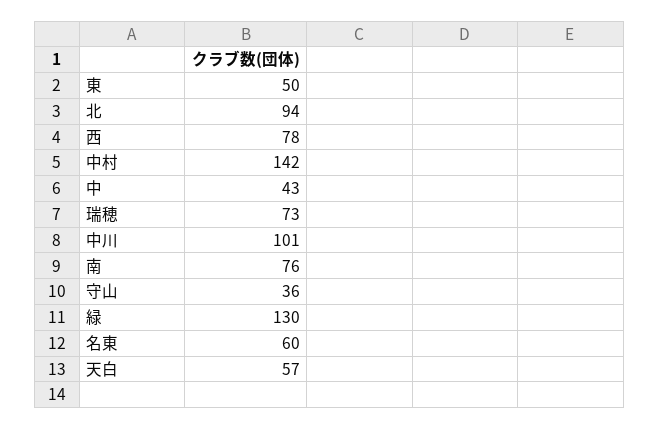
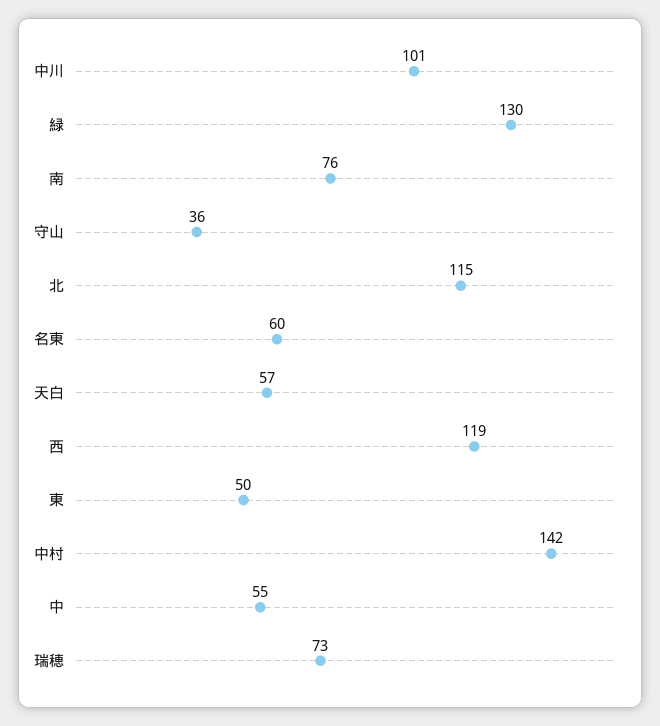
  {
    "東": 50,
-   "北": 94,
+   "北": 115,
-   "西": 78,
+   "西": 119,
    "中村": 142,
-   "中": 43,
+   "中": 55,
    "瑞穂": 73,
    "中川": 101,
    "南": 76,
    "守山": 36,
    "緑": 130,
    "名東": 60,
    "天白": 57
  }

